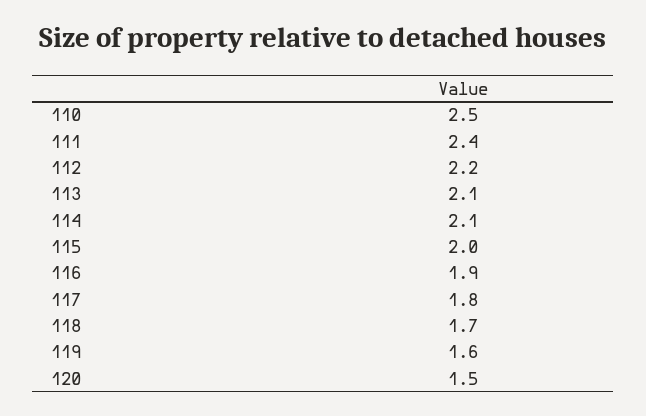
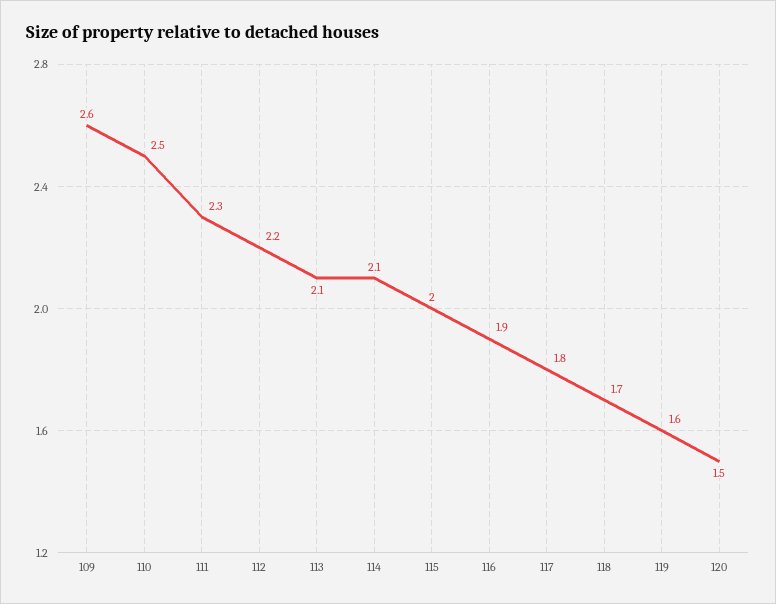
  {
    "110": 2.5,
-   "111": 2.4,
+   "111": 2.3,
    "112": 2.2,
    "113": 2.1,
    "114": 2.1,
    "115": 2,
    "116": 1.9,
    "117": 1.8,
    "118": 1.7,
    "119": 1.6,
-   "120": 1.5
+   "120": 1.5,
+   "109": 2.6
  }

